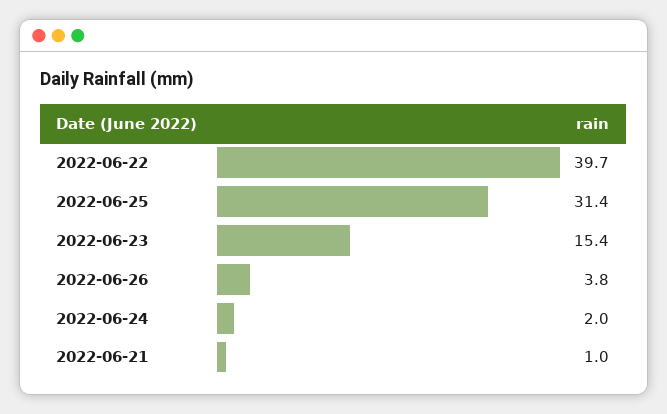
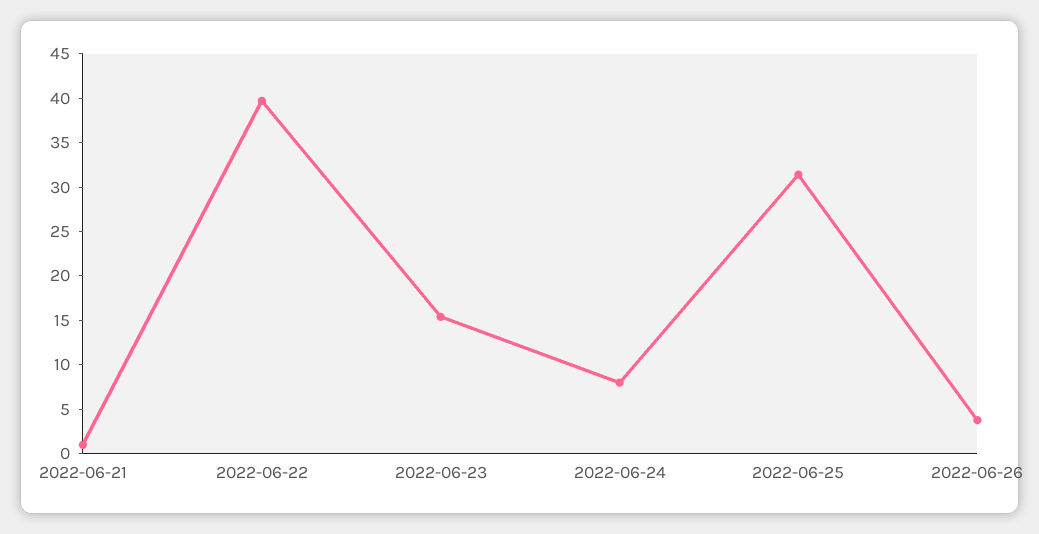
  {
    "2022-06-22": 39.7,
    "2022-06-25": 31.4,
    "2022-06-23": 15.4,
    "2022-06-26": 3.8,
-   "2022-06-24": 2,
+   "2022-06-24": 8,
    "2022-06-21": 1
  }

